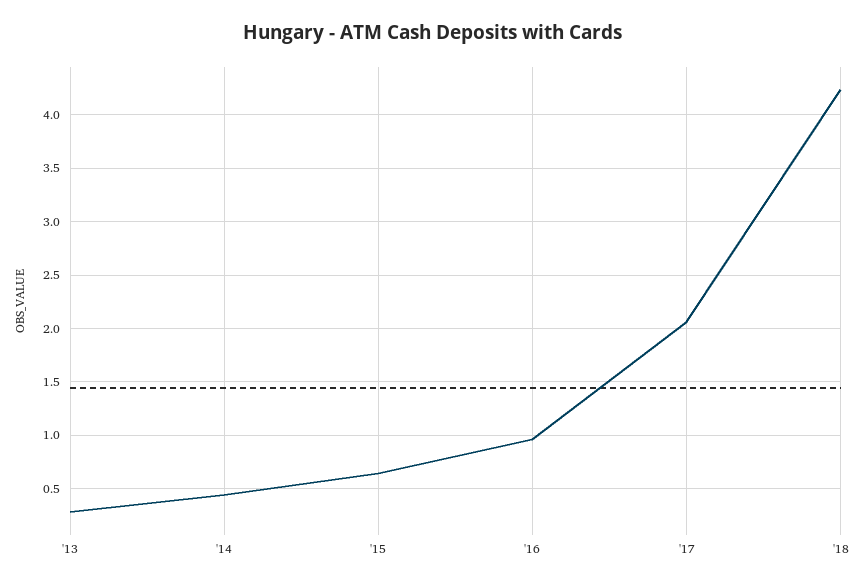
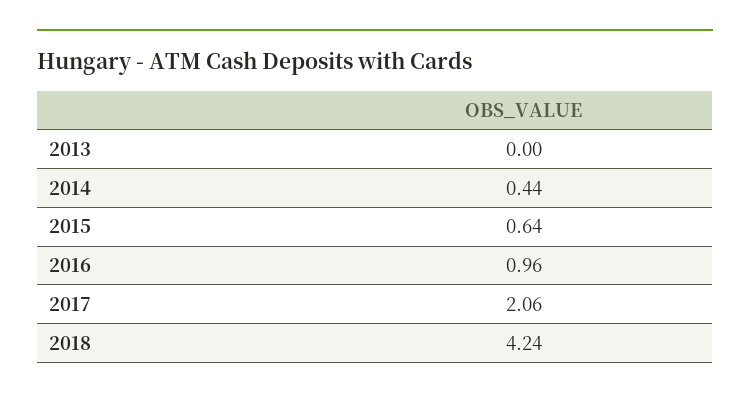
  {
-   "'13": 0.3,
+   "'13": 0,
    "'14": 0.44,
    "'15": 0.64,
    "'16": 0.96,
    "'17": 2.06,
    "'18": 4.24
  }

